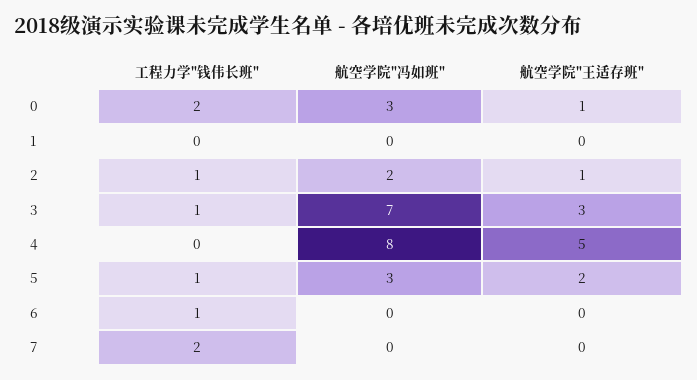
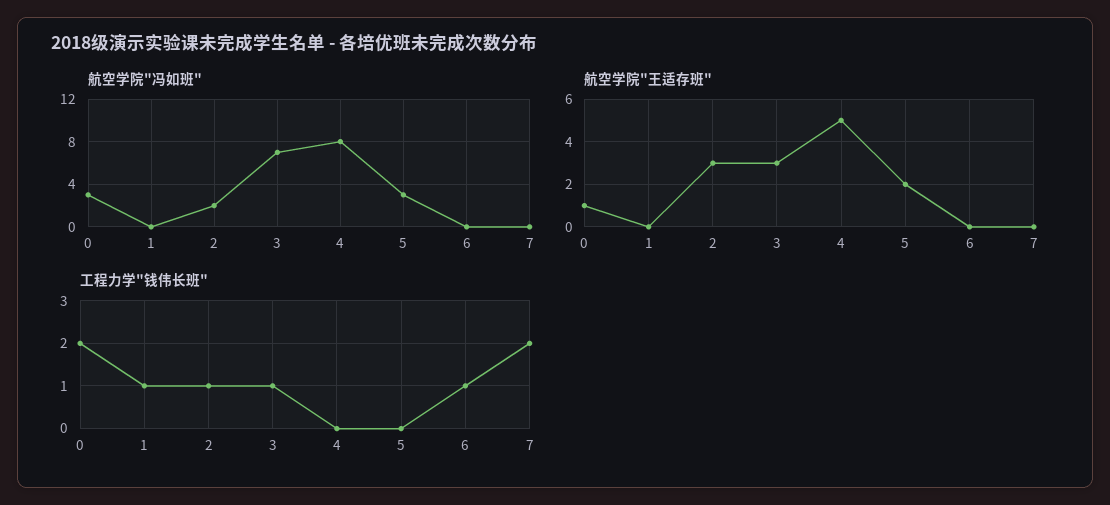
  {
    "工程力学\"钱伟长班\"": {
      "0": 2,
-     "1": 0,
+     "1": 1,
      "2": 1,
      "3": 1,
      "4": 0,
-     "5": 1,
+     "5": 0,
      "6": 1,
      "7": 2
    },
    "航空学院\"冯如班\"": {
      "0": 3,
      "1": 0,
      "2": 2,
      "3": 7,
      "4": 8,
      "5": 3,
      "6": 0,
      "7": 0
    },
    "航空学院\"王适存班\"": {
      "0": 1,
      "1": 0,
-     "2": 1,
+     "2": 3,
      "3": 3,
      "4": 5,
      "5": 2,
      "6": 0,
      "7": 0
    }
  }

